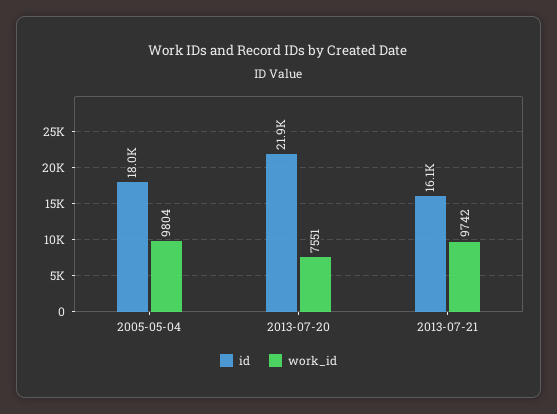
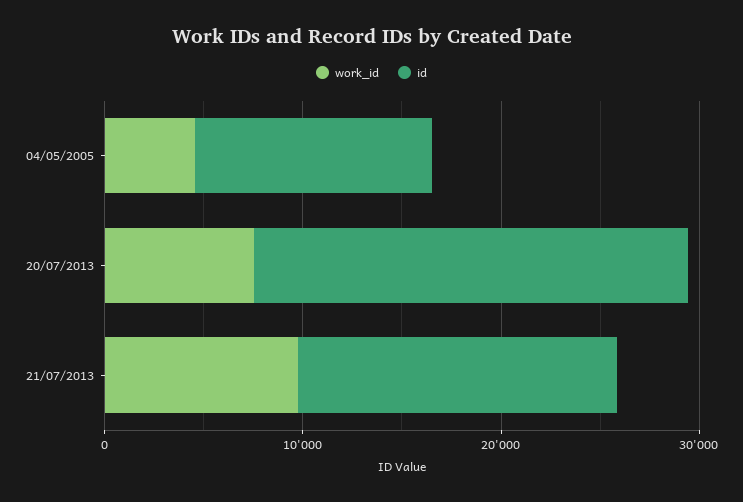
  {
    "id": {
-     "2005-05-04": 18000,
+     "2005-05-04": 12000,
      "2013-07-20": 21900,
      "2013-07-21": 16100
    },
    "work_id": {
-     "2005-05-04": 9804,
+     "2005-05-04": 4000,
      "2013-07-20": 7551,
      "2013-07-21": 9742
    }
  }

